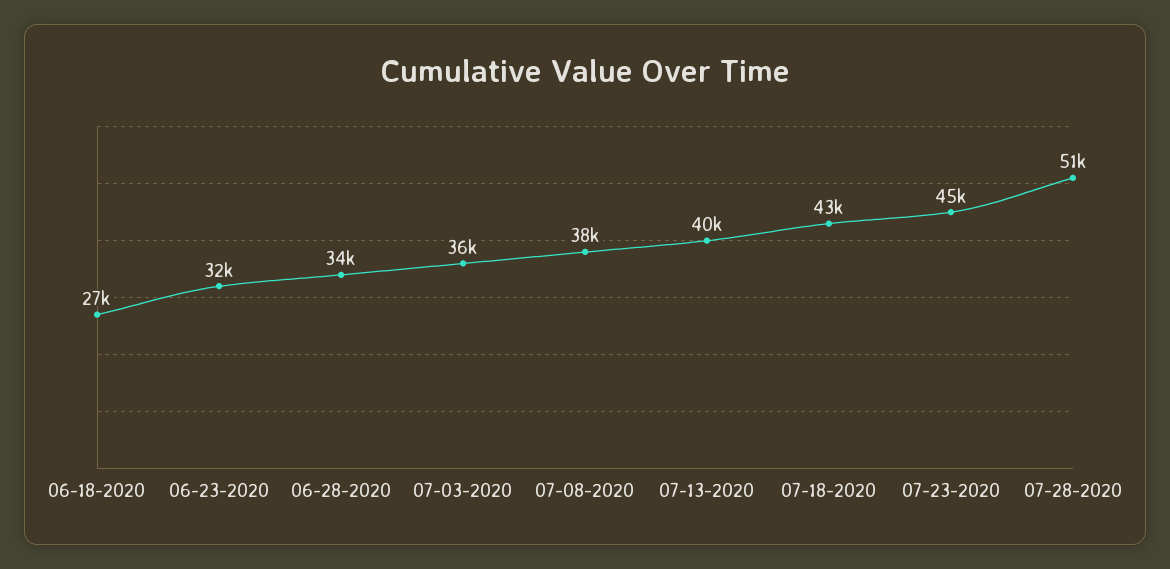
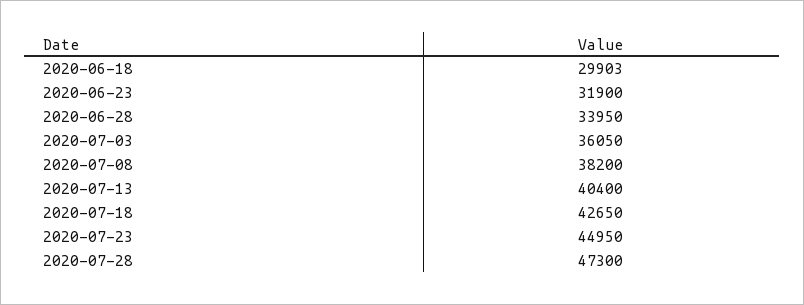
  {
-   "06-18-2020": 27000,
+   "06-18-2020": 29903,
    "06-23-2020": 31900,
    "06-28-2020": 33950,
    "07-03-2020": 36050,
    "07-08-2020": 38200,
    "07-13-2020": 40400,
    "07-18-2020": 42650,
    "07-23-2020": 44950,
-   "07-28-2020": 51000
+   "07-28-2020": 47300
  }

